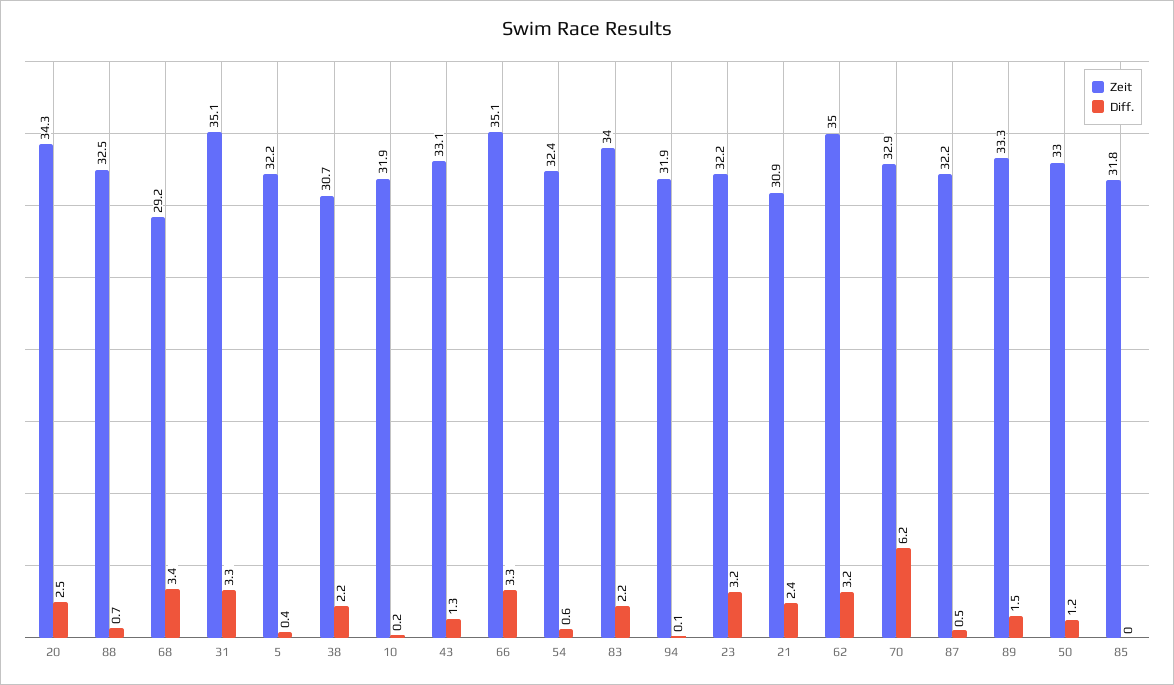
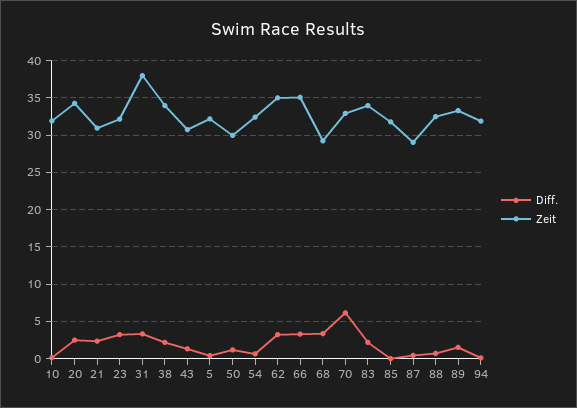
  {
    "Zeit": {
      "20": 34.3,
      "88": 32.5,
      "68": 29.2,
-     "31": 35.1,
+     "31": 38,
      "5": 32.2,
-     "38": 30.7,
+     "38": 34,
      "10": 31.9,
-     "43": 33.1,
+     "43": 31,
      "66": 35.1,
      "54": 32.4,
      "83": 34,
      "94": 31.9,
      "23": 32.2,
      "21": 30.9,
      "62": 35,
      "70": 32.9,
-     "87": 32.2,
+     "87": 29,
      "89": 33.3,
-     "50": 33,
+     "50": 30,
      "85": 31.8
    },
    "Diff.": {
      "20": 2.5,
      "88": 0.7,
      "68": 3.4,
      "31": 3.3,
      "5": 0.4,
      "38": 2.2,
      "10": 0.2,
      "43": 1.3,
      "66": 3.3,
      "54": 0.6,
      "83": 2.2,
      "94": 0.1,
      "23": 3.2,
      "21": 2.4,
      "62": 3.2,
      "70": 6.2,
      "87": 0.5,
      "89": 1.5,
      "50": 1.2,
      "85": 0
    }
  }

